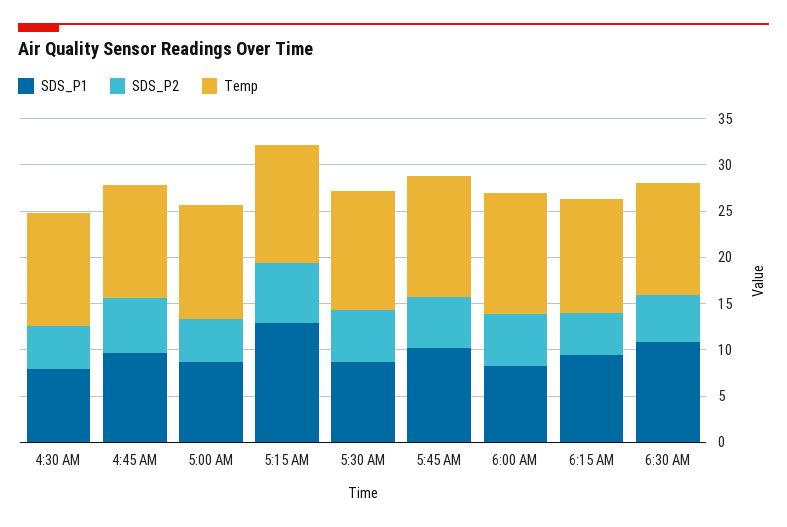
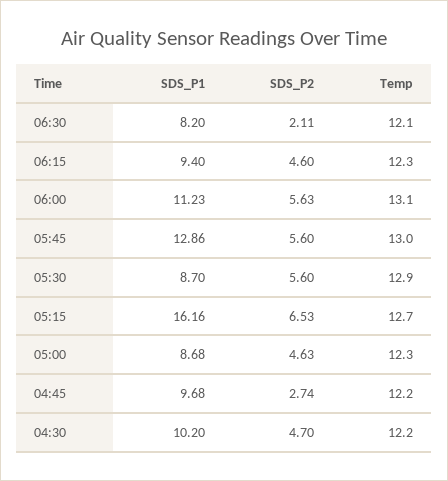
  {
    "SDS_P1": {
-     "4:30 AM": 8,
+     "4:30 AM": 10.2,
      "4:45 AM": 9.68,
      "5:00 AM": 8.68,
-     "5:15 AM": 13,
+     "5:15 AM": 16.16,
      "5:30 AM": 8.7,
-     "5:45 AM": 10,
+     "5:45 AM": 12.86,
-     "6:00 AM": 8,
+     "6:00 AM": 11.23,
      "6:15 AM": 9.4,
-     "6:30 AM": 11
+     "6:30 AM": 8.2
    },
    "SDS_P2": {
      "4:30 AM": 4.7,
-     "4:45 AM": 6,
+     "4:45 AM": 2.74,
      "5:00 AM": 4.63,
      "5:15 AM": 6.53,
      "5:30 AM": 5.6,
      "5:45 AM": 5.6,
      "6:00 AM": 5.63,
      "6:15 AM": 4.6,
-     "6:30 AM": 5
+     "6:30 AM": 2.11
    },
    "Temp": {
      "4:30 AM": 12.2,
      "4:45 AM": 12.2,
      "5:00 AM": 12.3,
      "5:15 AM": 12.7,
      "5:30 AM": 12.9,
      "5:45 AM": 13,
      "6:00 AM": 13.1,
      "6:15 AM": 12.3,
      "6:30 AM": 12.1
    }
  }

